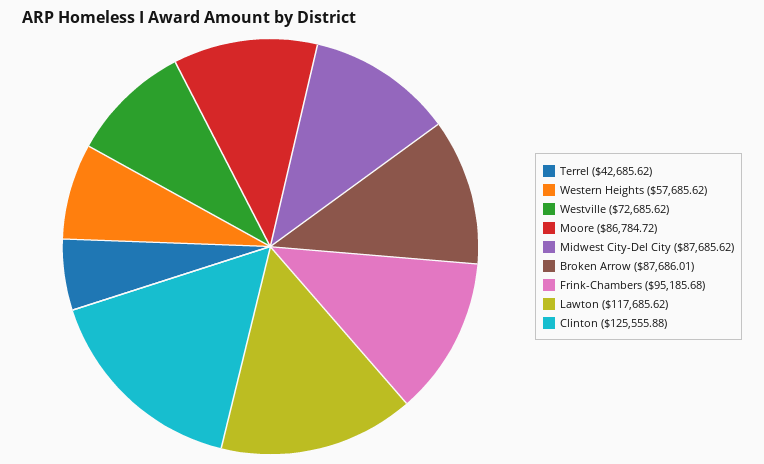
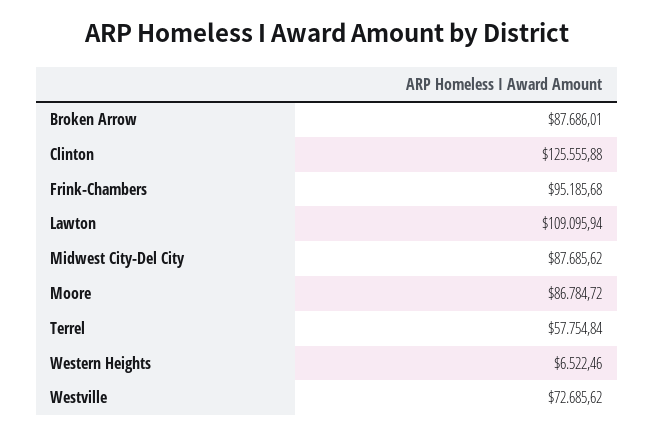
  {
-   "Terrel": 42685.62,
+   "Terrel": 57754.84,
-   "Western Heights": 57685.62,
+   "Western Heights": 6522.46,
    "Westville": 72685.62,
    "Moore": 86784.72,
    "Midwest City-Del City": 87685.62,
    "Broken Arrow": 87686.01,
    "Frink-Chambers": 95185.68,
-   "Lawton": 117685.62,
+   "Lawton": 109095.94,
    "Clinton": 125555.88
  }

